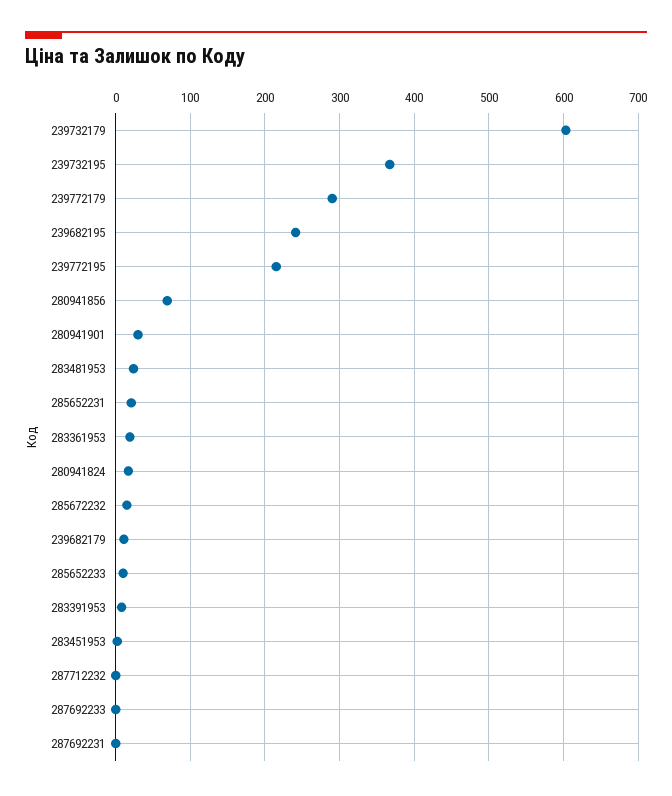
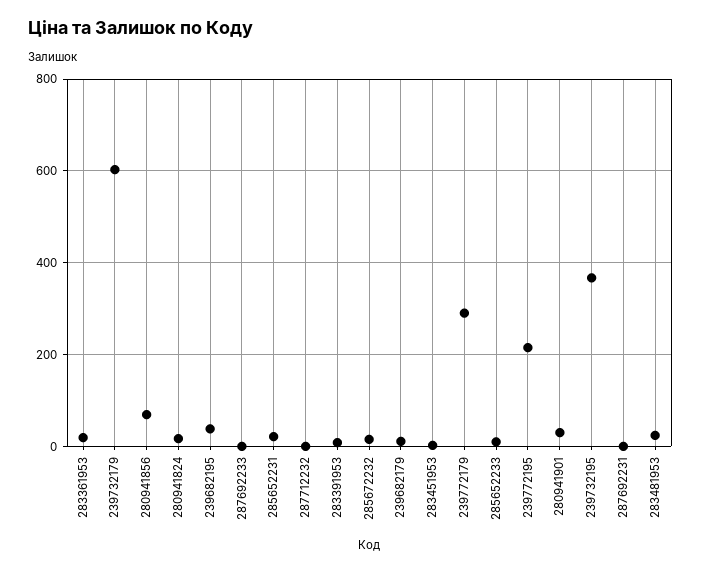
  {
    "239732179": 600,
    "239732195": 370,
    "239772179": 290,
-   "239682195": 240,
+   "239682195": 40,
    "239772195": 220,
    "280941856": 70,
    "280941901": 30,
    "283481953": 20,
    "285652231": 20,
    "283361953": 20,
    "280941824": 20,
    "285672232": 20,
    "239682179": 10,
    "285652233": 10,
    "283391953": 10,
    "283451953": 0,
    "287712232": 0,
    "287692233": 0,
    "287692231": 0
  }

